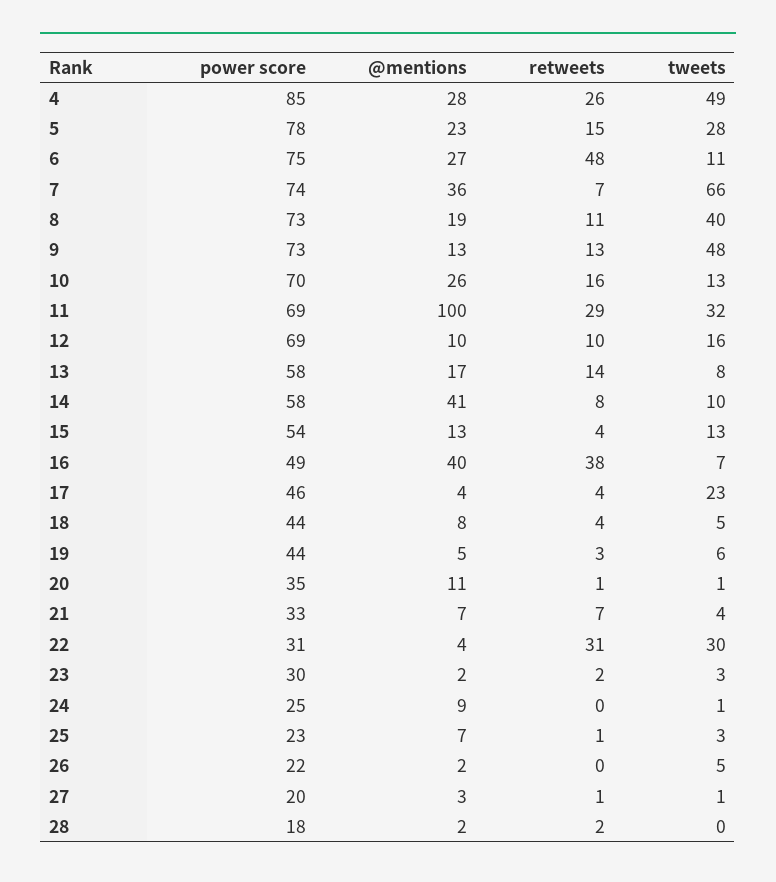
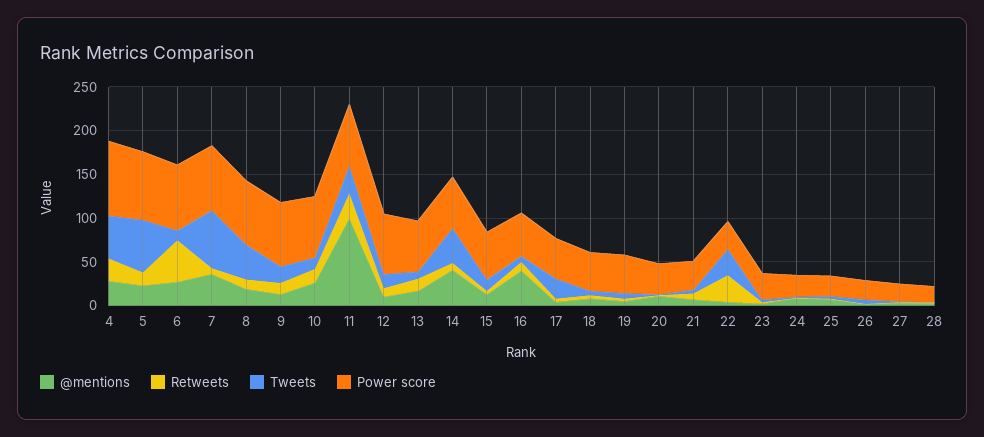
  {
    "power score": {
      "4": 85,
      "5": 78,
      "6": 75,
      "7": 74,
      "8": 73,
      "9": 73,
      "10": 70,
      "11": 69,
      "12": 69,
      "13": 58,
      "14": 58,
      "15": 54,
      "16": 49,
      "17": 46,
      "18": 44,
      "19": 44,
      "20": 35,
      "21": 33,
      "22": 31,
      "23": 30,
      "24": 25,
      "25": 23,
      "26": 22,
      "27": 20,
      "28": 18
    },
    "@mentions": {
      "4": 28,
      "5": 23,
      "6": 27,
      "7": 36,
      "8": 19,
      "9": 13,
      "10": 26,
      "11": 100,
      "12": 10,
      "13": 17,
      "14": 41,
      "15": 13,
      "16": 40,
      "17": 4,
      "18": 8,
      "19": 5,
      "20": 11,
      "21": 7,
      "22": 4,
      "23": 2,
      "24": 9,
      "25": 7,
      "26": 2,
      "27": 3,
      "28": 2
    },
    "retweets": {
      "4": 26,
      "5": 15,
      "6": 48,
      "7": 7,
      "8": 11,
      "9": 13,
      "10": 16,
      "11": 29,
      "12": 10,
      "13": 14,
      "14": 8,
      "15": 4,
-     "16": 38,
+     "16": 10,
      "17": 4,
      "18": 4,
      "19": 3,
      "20": 1,
      "21": 7,
      "22": 31,
      "23": 2,
      "24": 0,
      "25": 1,
      "26": 0,
      "27": 1,
      "28": 2
    },
    "tweets": {
      "4": 49,
-     "5": 28,
+     "5": 60,
      "6": 11,
      "7": 66,
      "8": 40,
-     "9": 48,
+     "9": 20,
      "10": 13,
      "11": 32,
      "12": 16,
      "13": 8,
-     "14": 10,
+     "14": 40,
      "15": 13,
      "16": 7,
      "17": 23,
      "18": 5,
      "19": 6,
      "20": 1,
      "21": 4,
      "22": 30,
      "23": 3,
      "24": 1,
      "25": 3,
      "26": 5,
      "27": 1,
      "28": 0
    }
  }

